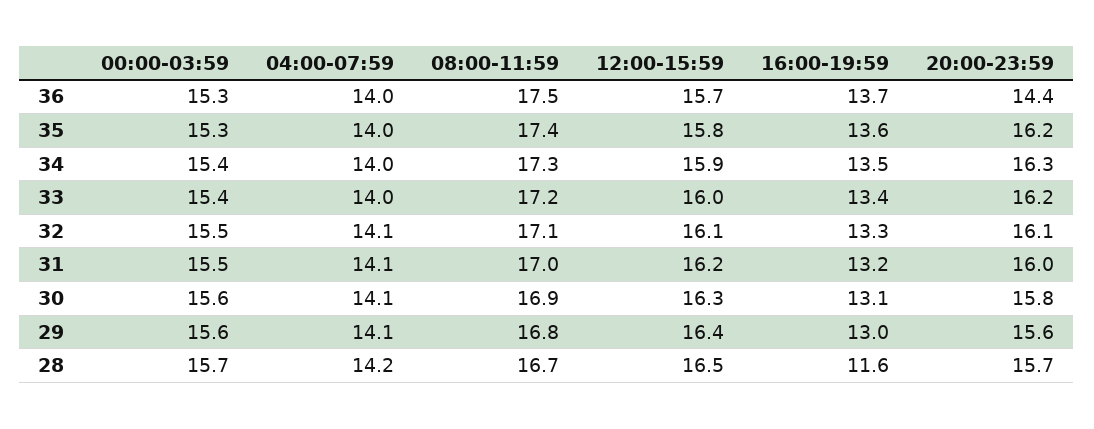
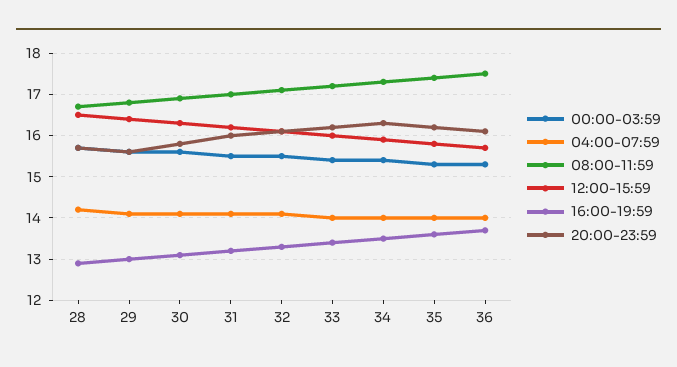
  {
    "00:00-03:59": {
      "36": 15.3,
      "35": 15.3,
      "34": 15.4,
      "33": 15.4,
      "32": 15.5,
      "31": 15.5,
      "30": 15.6,
      "29": 15.6,
      "28": 15.7
    },
    "04:00-07:59": {
      "36": 14,
      "35": 14,
      "34": 14,
      "33": 14,
      "32": 14.1,
      "31": 14.1,
      "30": 14.1,
      "29": 14.1,
      "28": 14.2
    },
    "08:00-11:59": {
      "36": 17.5,
      "35": 17.4,
      "34": 17.3,
      "33": 17.2,
      "32": 17.1,
      "31": 17,
      "30": 16.9,
      "29": 16.8,
      "28": 16.7
    },
    "12:00-15:59": {
      "36": 15.7,
      "35": 15.8,
      "34": 15.9,
      "33": 16,
      "32": 16.1,
      "31": 16.2,
      "30": 16.3,
      "29": 16.4,
      "28": 16.5
    },
    "16:00-19:59": {
      "36": 13.7,
      "35": 13.6,
      "34": 13.5,
      "33": 13.4,
      "32": 13.3,
      "31": 13.2,
      "30": 13.1,
      "29": 13,
-     "28": 11.6
+     "28": 13
    },
    "20:00-23:59": {
-     "36": 14.4,
+     "36": 16,
      "35": 16.2,
      "34": 16.3,
      "33": 16.2,
      "32": 16.1,
      "31": 16,
      "30": 15.8,
      "29": 15.6,
      "28": 15.7
    }
  }

